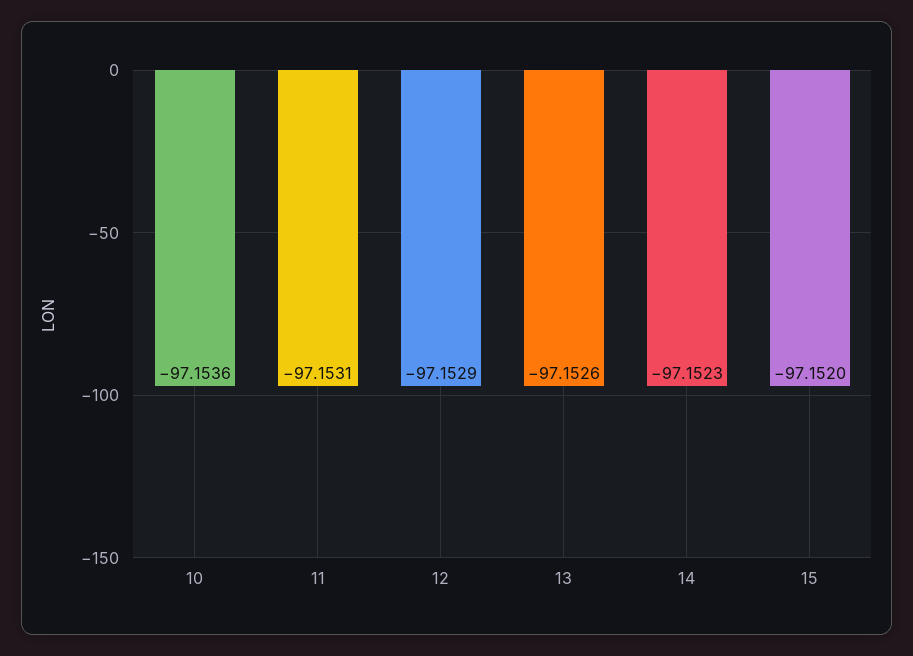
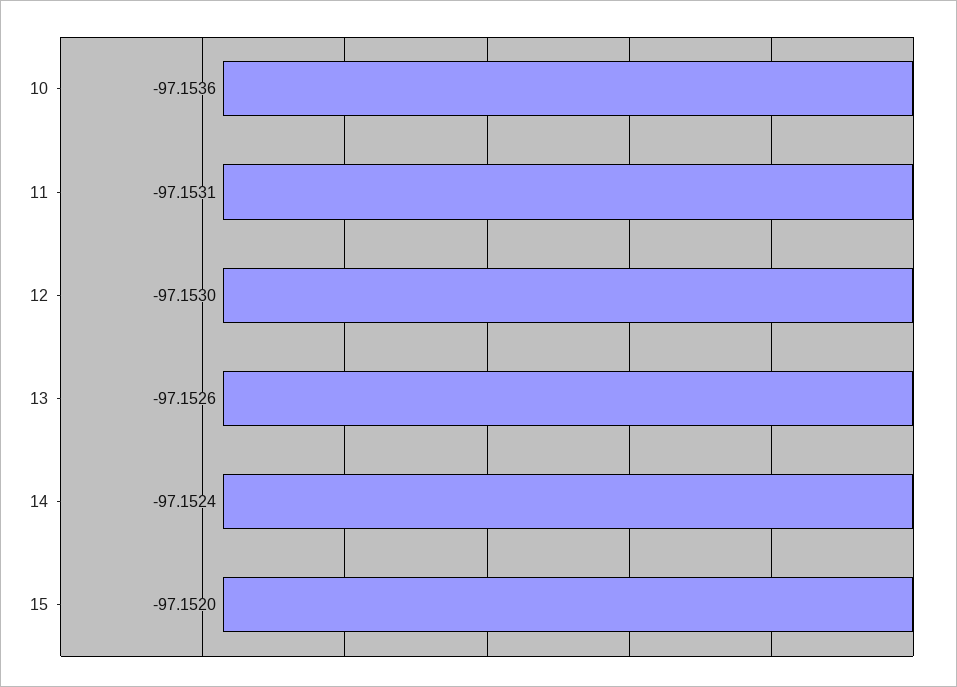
  {
    "10": -97.1536,
    "11": -97.1531,
-   "12": -97.1529,
+   "12": -97.153,
    "13": -97.1526,
-   "14": -97.1523,
+   "14": -97.1524,
    "15": -97.152
  }

